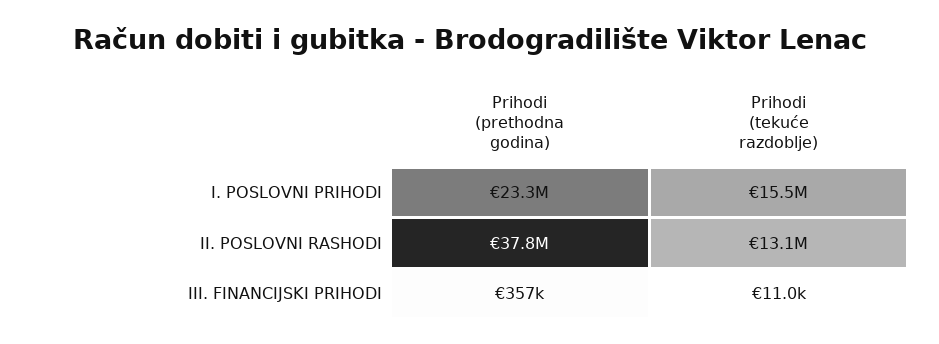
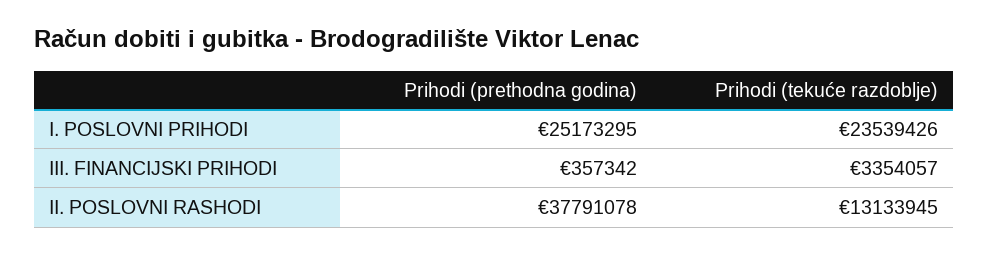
  {
    "Prihodi (prethodna godina)": {
-     "I. POSLOVNI PRIHODI": 23300000,
+     "I. POSLOVNI PRIHODI": 25173295,
      "II. POSLOVNI RASHODI": 37791078,
      "III. FINANCIJSKI PRIHODI": 357342
    },
    "Prihodi (tekuće razdoblje)": {
-     "I. POSLOVNI PRIHODI": 15500000,
+     "I. POSLOVNI PRIHODI": 23539426,
      "II. POSLOVNI RASHODI": 13133945,
-     "III. FINANCIJSKI PRIHODI": 11000
+     "III. FINANCIJSKI PRIHODI": 3354057
    }
  }

